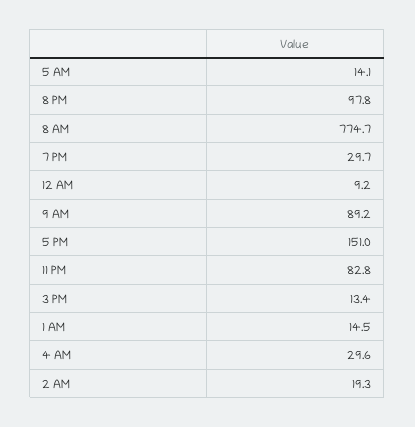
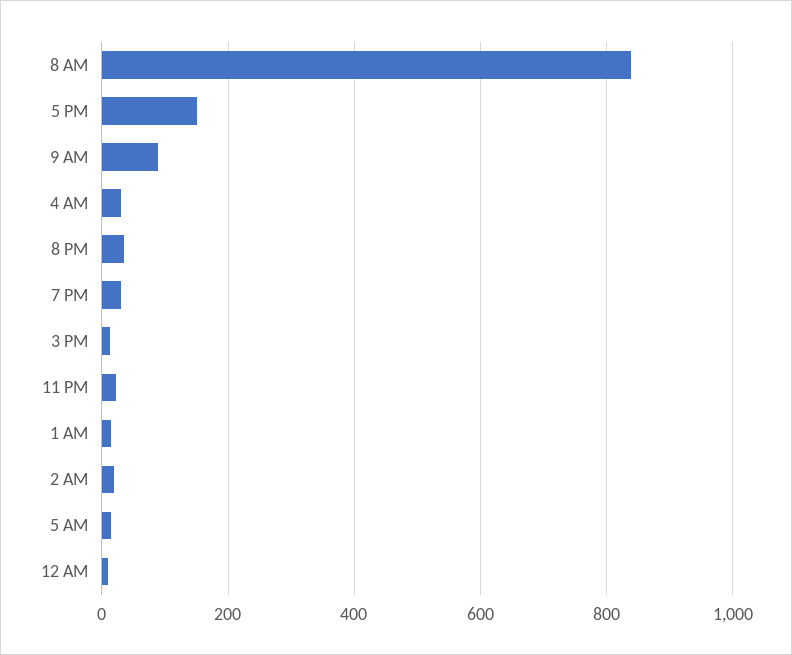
  {
    "5 AM": 14.1,
-   "8 PM": 97.8,
+   "8 PM": 40,
-   "8 AM": 774.7,
+   "8 AM": 840,
    "7 PM": 29.7,
    "12 AM": 9.2,
    "9 AM": 89.2,
    "5 PM": 151,
-   "11 PM": 82.8,
+   "11 PM": 20,
    "3 PM": 13.4,
    "1 AM": 14.5,
    "4 AM": 29.6,
    "2 AM": 19.3
  }

